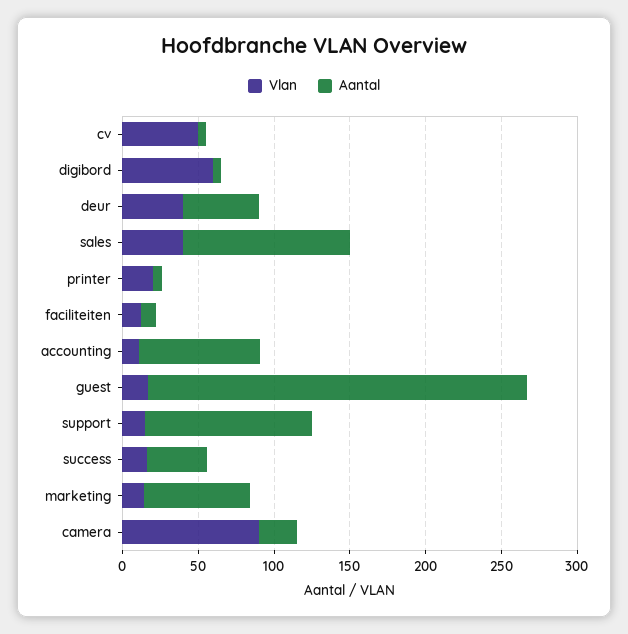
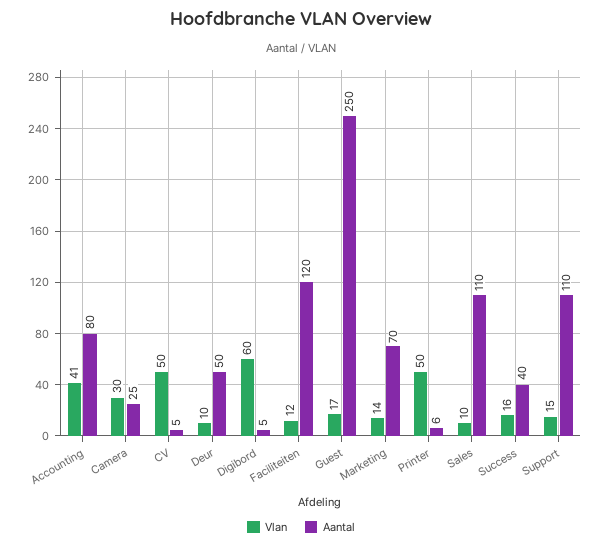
  {
    "Vlan": {
      "cv": 50,
      "digibord": 60,
-     "deur": 40,
+     "deur": 10,
-     "sales": 40,
+     "sales": 10,
-     "printer": 20,
+     "printer": 50,
      "faciliteiten": 12,
-     "accounting": 10,
+     "accounting": 41,
      "guest": 17,
      "support": 15,
      "success": 16,
      "marketing": 14,
-     "camera": 90
+     "camera": 30
    },
    "Aantal": {
      "cv": 5,
      "digibord": 5,
      "deur": 50,
      "sales": 110,
      "printer": 6,
-     "faciliteiten": 10,
+     "faciliteiten": 120,
      "accounting": 80,
      "guest": 250,
      "support": 110,
      "success": 40,
      "marketing": 70,
      "camera": 25
    }
  }

